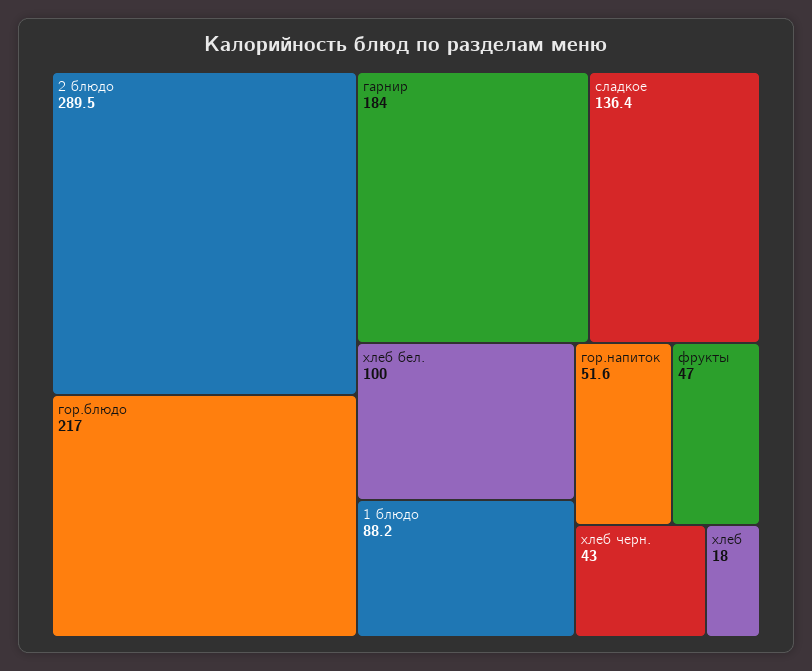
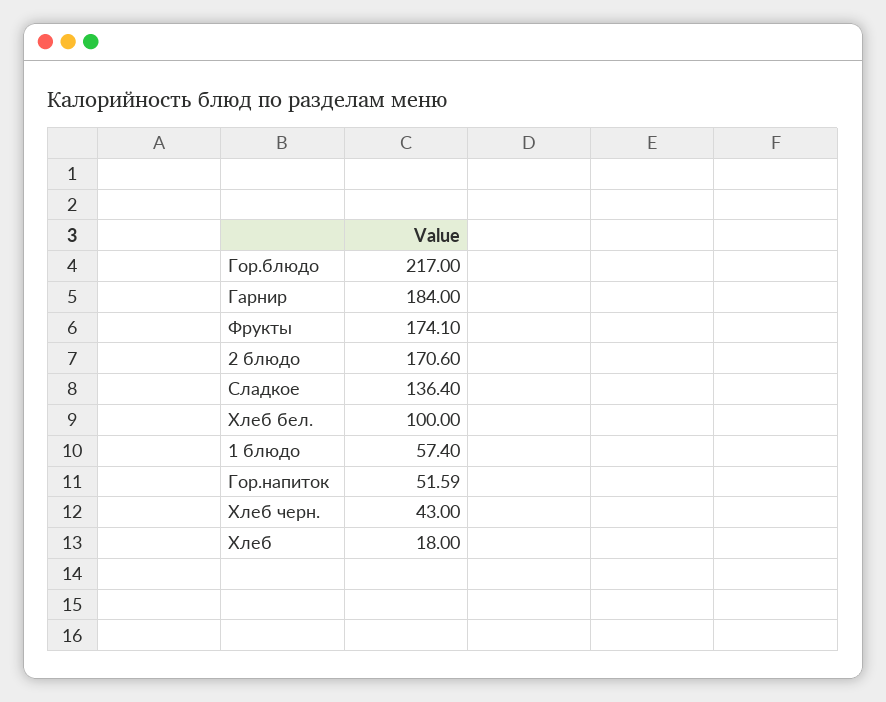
  {
-   "2 блюдо": 289.5,
+   "2 блюдо": 170.6,
    "гор.блюдо": 217,
    "гарнир": 184,
    "сладкое": 136.4,
    "хлеб бел.": 100,
-   "1 блюдо": 88.2,
+   "1 блюдо": 57.4,
    "гор.напиток": 51.59,
-   "фрукты": 47,
+   "фрукты": 174.1,
    "хлеб черн.": 43,
    "хлеб": 18
  }

